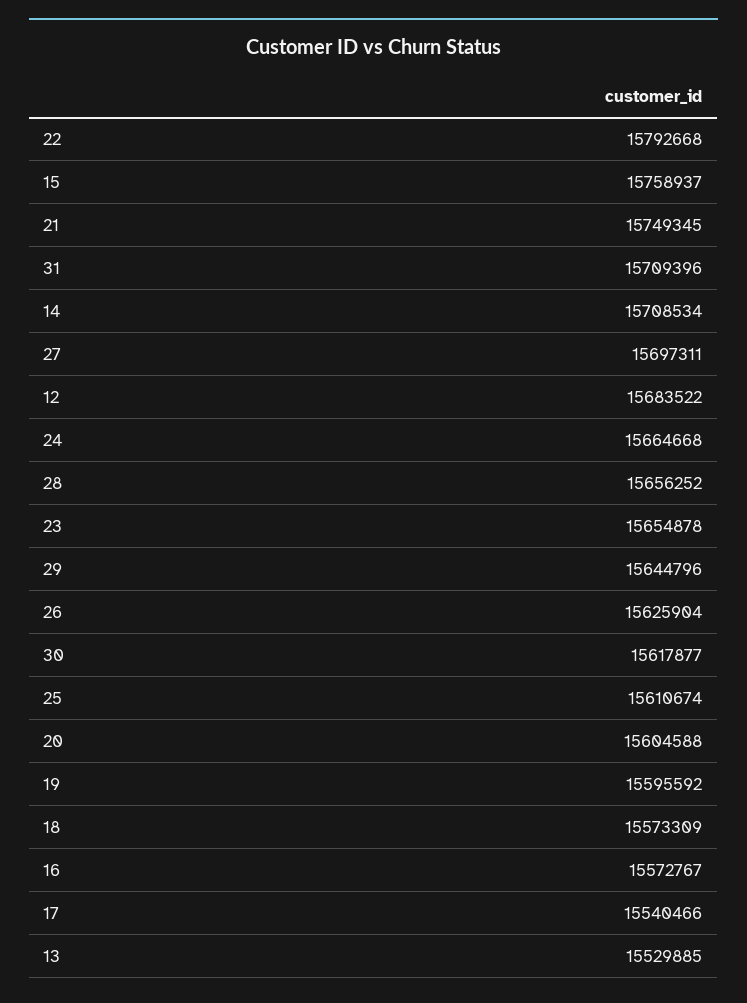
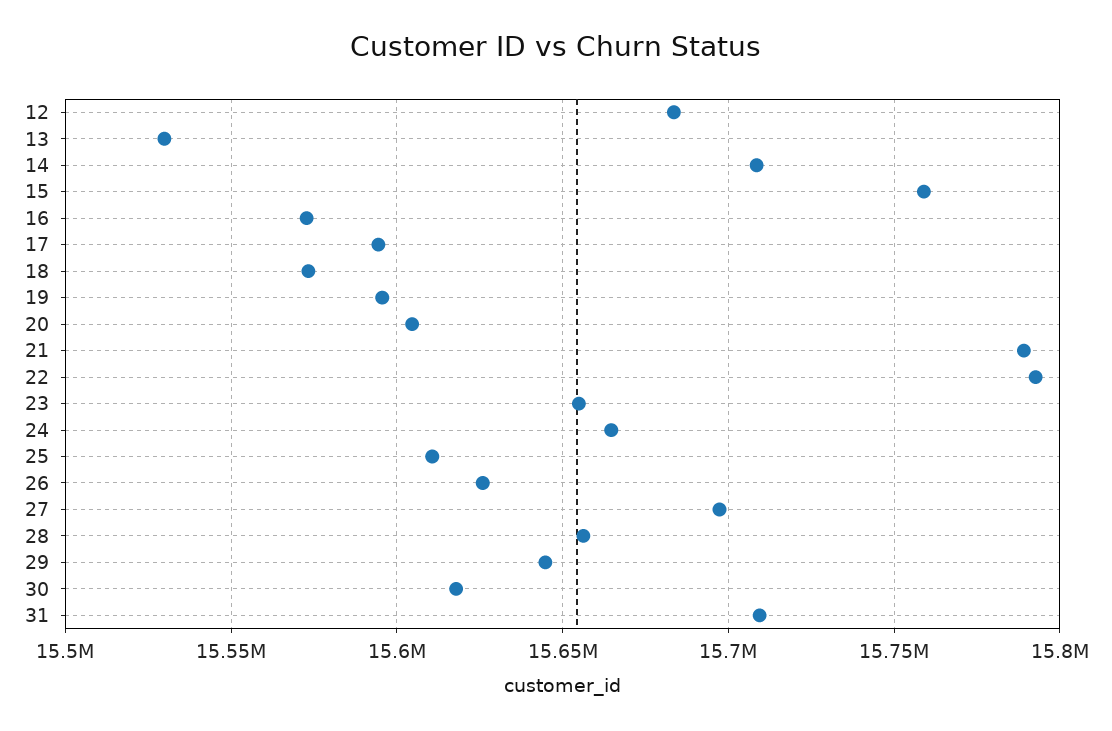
  {
    "22": 15792668,
    "15": 15758937,
-   "21": 15749345,
+   "21": 15790000,
    "31": 15709396,
    "14": 15708534,
    "27": 15697311,
    "12": 15683522,
    "24": 15664668,
    "28": 15656252,
    "23": 15654878,
    "29": 15644796,
    "26": 15625904,
    "30": 15617877,
    "25": 15610674,
    "20": 15604588,
    "19": 15595592,
    "18": 15573309,
    "16": 15572767,
-   "17": 15540466,
+   "17": 15595000,
    "13": 15529885
  }

